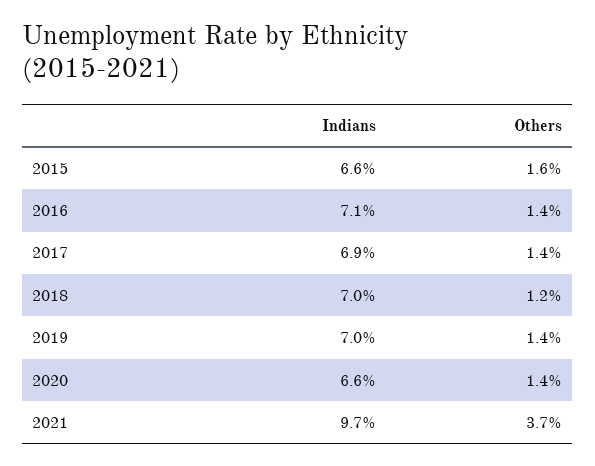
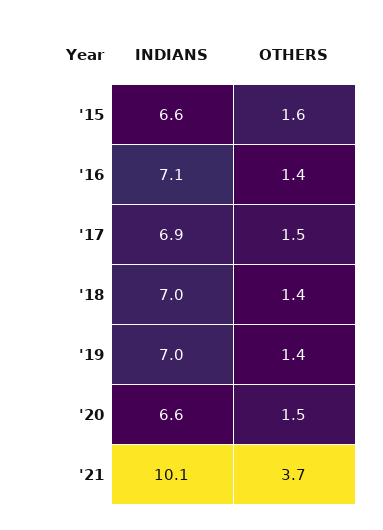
  {
    "Indians": {
      "2015": 6.6,
      "2016": 7.1,
      "2017": 6.9,
      "2018": 7,
      "2019": 7,
      "2020": 6.6,
-     "2021": 9.7
+     "2021": 10.1
    },
    "Others": {
      "2015": 1.6,
      "2016": 1.4,
-     "2017": 1.4,
+     "2017": 1.5,
-     "2018": 1.2,
+     "2018": 1.4,
      "2019": 1.4,
-     "2020": 1.4,
+     "2020": 1.5,
      "2021": 3.7
    }
  }

